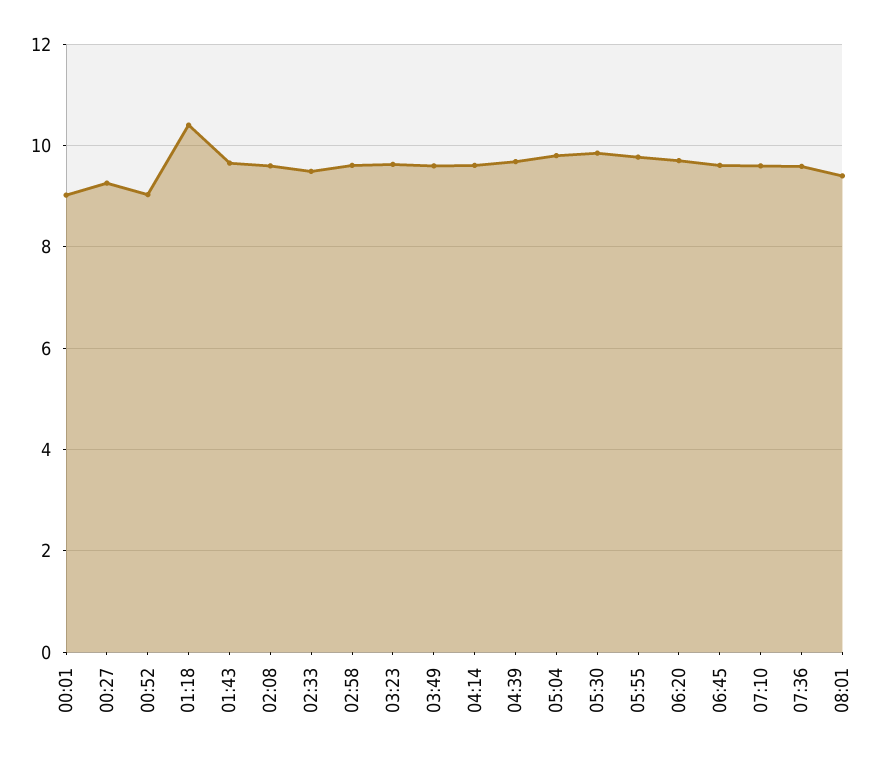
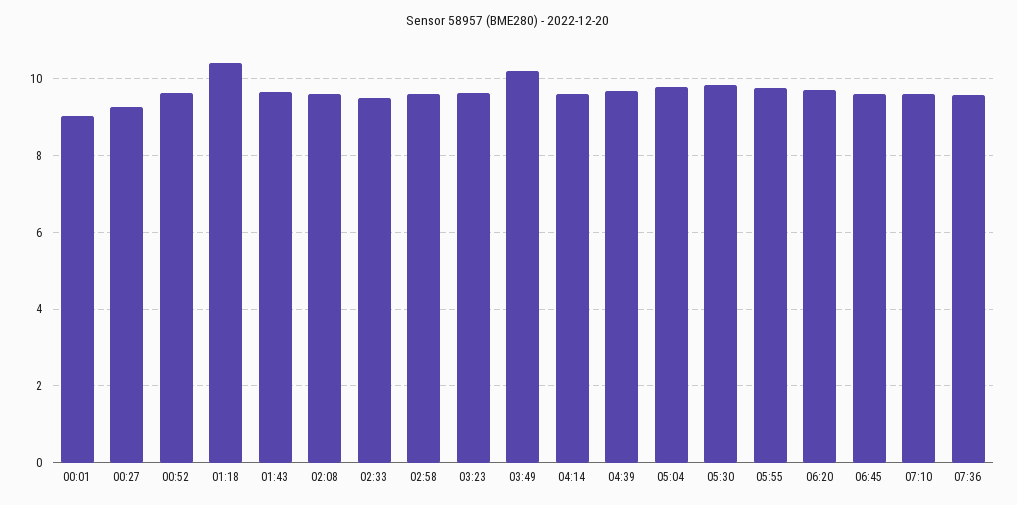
  {
    "00:01": 9,
    "00:27": 9.2,
-   "00:52": 9,
+   "00:52": 9.6,
    "01:18": 10.4,
    "01:43": 9.6,
    "02:08": 9.6,
    "02:33": 9.4,
    "02:58": 9.6,
    "03:23": 9.6,
-   "03:49": 9.6,
+   "03:49": 10.2,
    "04:14": 9.6,
    "04:39": 9.6,
    "05:04": 9.8,
    "05:30": 9.8,
    "05:55": 9.8,
    "06:20": 9.8,
    "06:45": 9.6,
    "07:10": 9.6,
-   "07:36": 9.6,
+   "07:36": 9.6
-   "08:01": 9.4
  }

